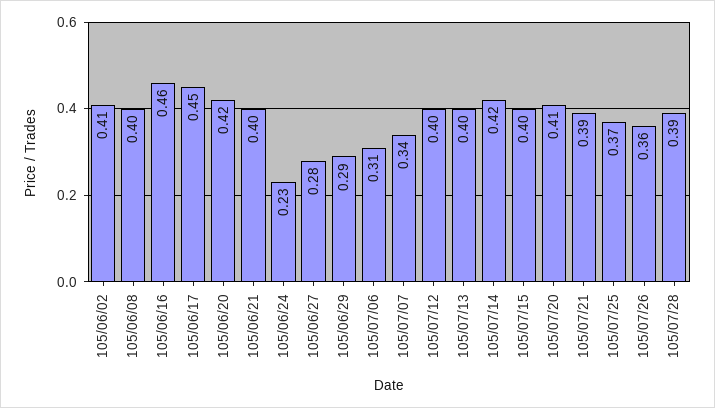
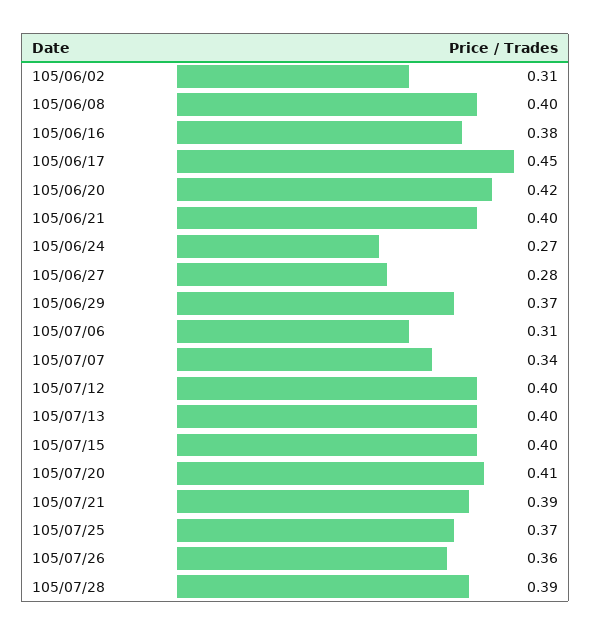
  {
-   "105/06/02": 0.41,
+   "105/06/02": 0.31,
    "105/06/08": 0.4,
-   "105/06/16": 0.46,
+   "105/06/16": 0.38,
    "105/06/17": 0.45,
    "105/06/20": 0.42,
    "105/06/21": 0.4,
-   "105/06/24": 0.23,
+   "105/06/24": 0.27,
    "105/06/27": 0.28,
-   "105/06/29": 0.29,
+   "105/06/29": 0.37,
    "105/07/06": 0.31,
    "105/07/07": 0.34,
    "105/07/12": 0.4,
    "105/07/13": 0.4,
-   "105/07/14": 0.42,
    "105/07/15": 0.4,
    "105/07/20": 0.41,
    "105/07/21": 0.39,
    "105/07/25": 0.37,
    "105/07/26": 0.36,
    "105/07/28": 0.39
  }

